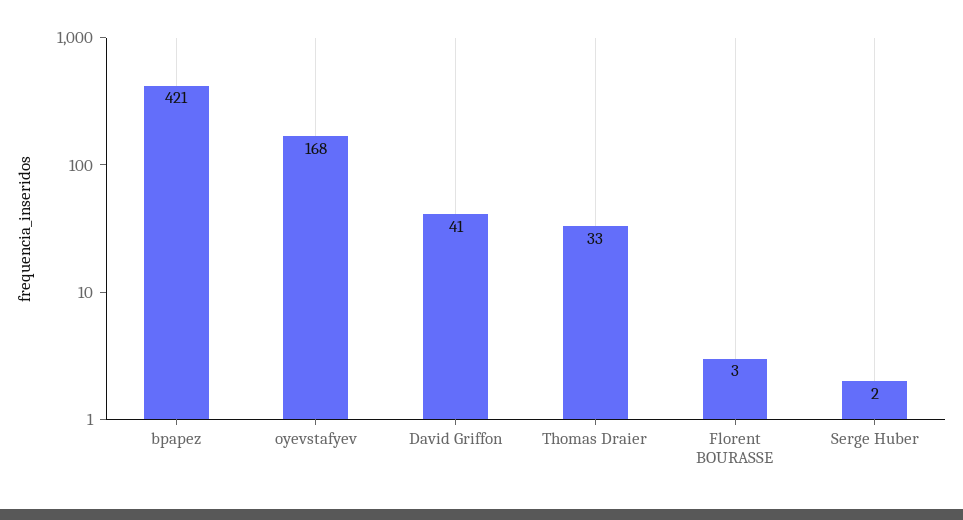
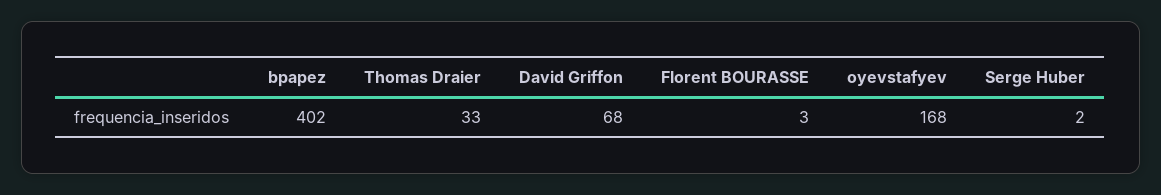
  {
-   "bpapez": 421,
+   "bpapez": 402,
    "oyevstafyev": 168,
-   "David Griffon": 41,
+   "David Griffon": 68,
    "Thomas Draier": 33,
    "Florent BOURASSE": 3,
    "Serge Huber": 2
  }

